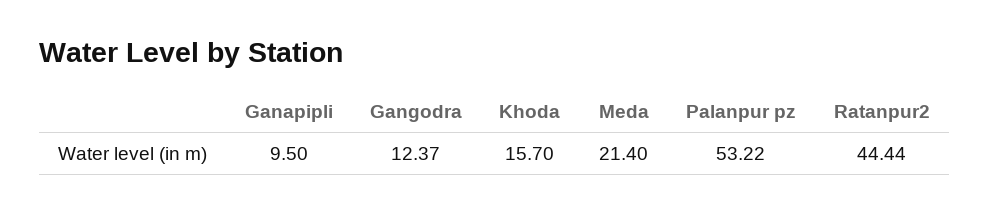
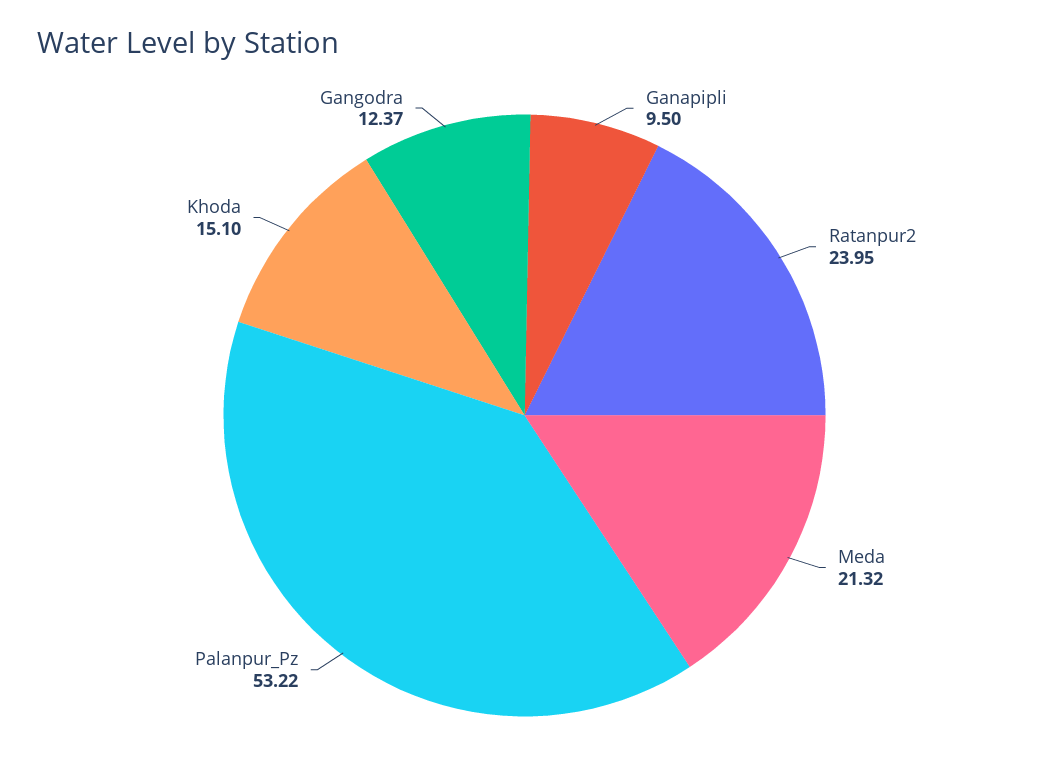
  {
    "Ganapipli": 9.5,
    "Gangodra": 12.37,
-   "Khoda": 15.7,
+   "Khoda": 15.1,
-   "Meda": 21.4,
+   "Meda": 21.32,
    "Palanpur pz": 53.22,
-   "Ratanpur2": 44.44
+   "Ratanpur2": 23.95
  }

